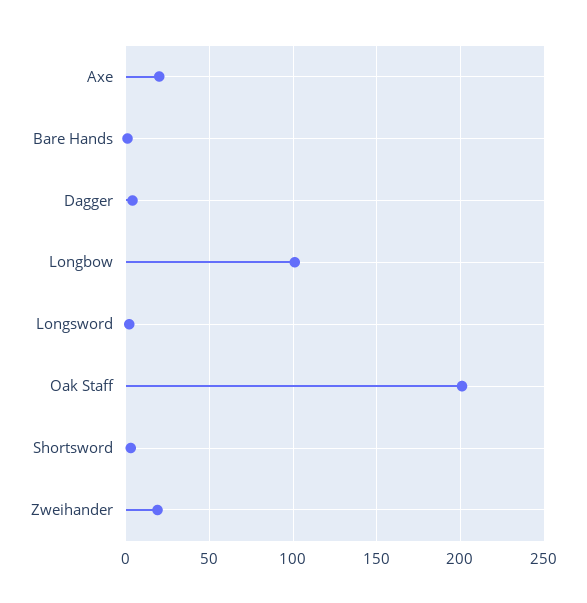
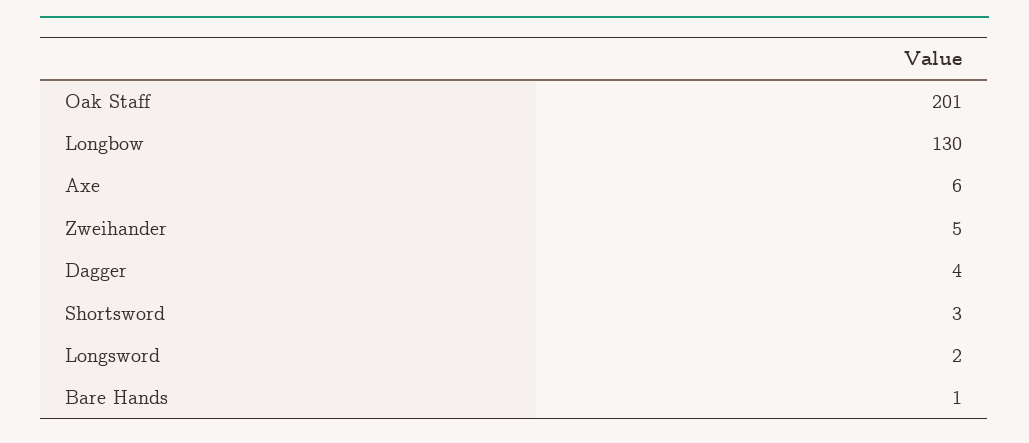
  {
-   "Axe": 20,
+   "Axe": 6,
    "Bare Hands": 1,
    "Dagger": 4,
-   "Longbow": 100,
+   "Longbow": 130,
    "Longsword": 2,
    "Oak Staff": 201,
    "Shortsword": 3,
-   "Zweihander": 20
+   "Zweihander": 5
  }

